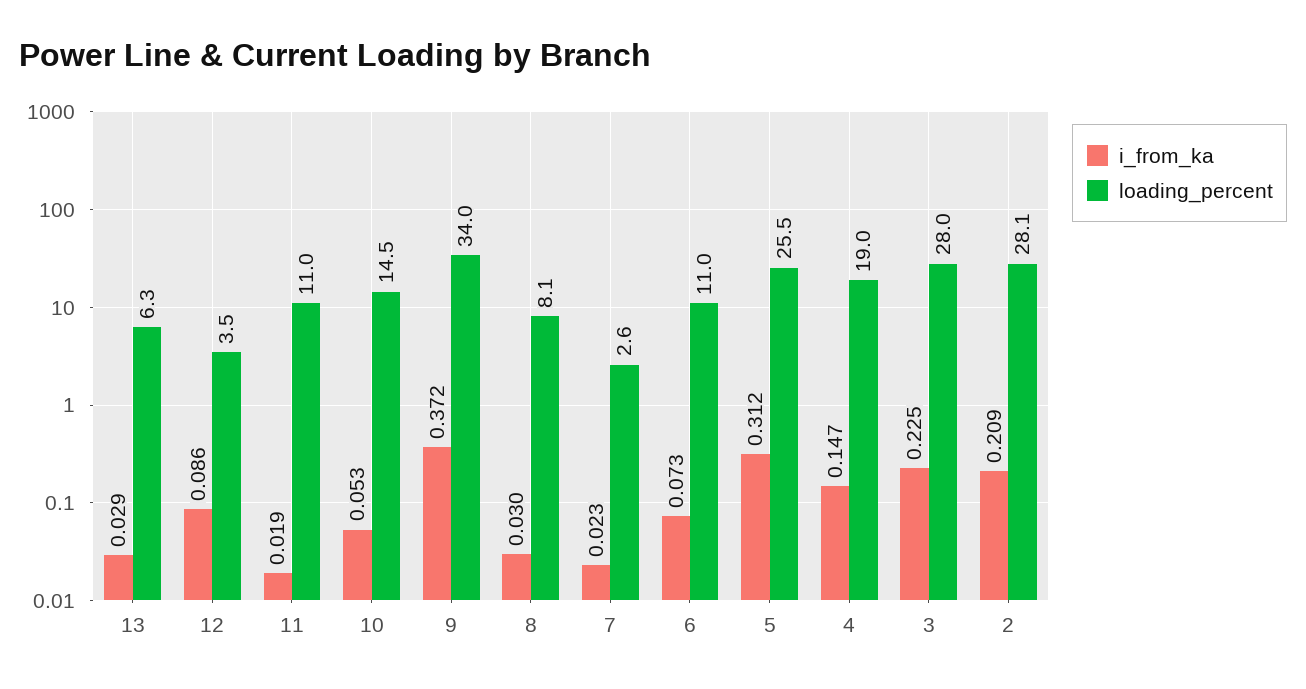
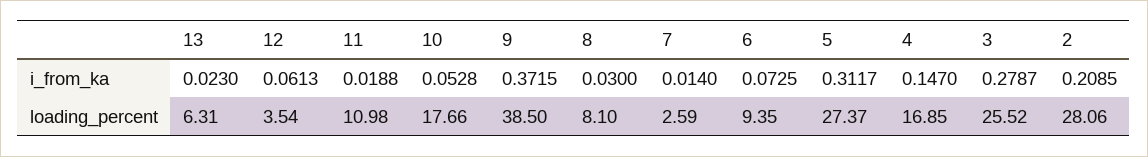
  {
    "i_from_ka": {
-     "13": 0.029,
+     "13": 0.023,
-     "12": 0.086,
+     "12": 0.0613,
      "11": 0.0188,
      "10": 0.0528,
      "9": 0.3715,
      "8": 0.03,
-     "7": 0.023,
+     "7": 0.014,
      "6": 0.0725,
      "5": 0.3117,
      "4": 0.147,
-     "3": 0.225,
+     "3": 0.2787,
      "2": 0.2085
    },
    "loading_percent": {
      "13": 6.31,
      "12": 3.54,
      "11": 10.98,
-     "10": 14.5,
+     "10": 17.66,
-     "9": 34,
+     "9": 38.5,
      "8": 8.1,
      "7": 2.59,
-     "6": 11,
+     "6": 9.35,
-     "5": 25.5,
+     "5": 27.37,
-     "4": 19,
+     "4": 16.85,
-     "3": 28,
+     "3": 25.52,
      "2": 28.06
    }
  }

